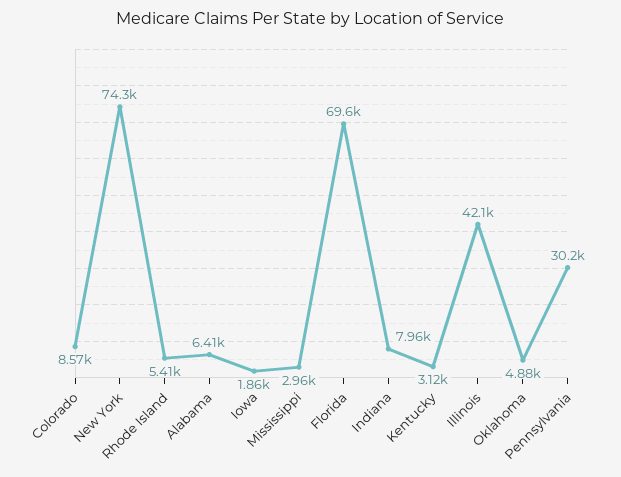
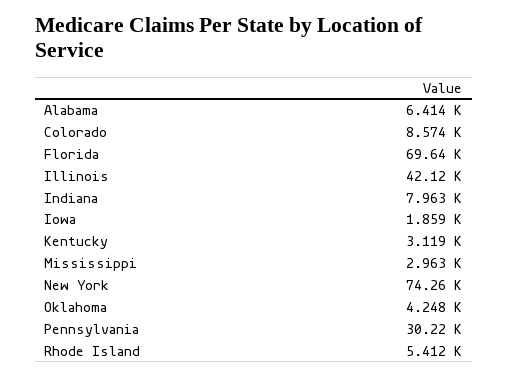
  {
    "Colorado": 8574,
    "New York": 74260,
    "Rhode Island": 5412,
    "Alabama": 6414,
    "Iowa": 1859,
    "Mississippi": 2963,
    "Florida": 69640,
    "Indiana": 7963,
    "Kentucky": 3119,
    "Illinois": 42120,
-   "Oklahoma": 4880,
+   "Oklahoma": 4248,
    "Pennsylvania": 30220
  }

